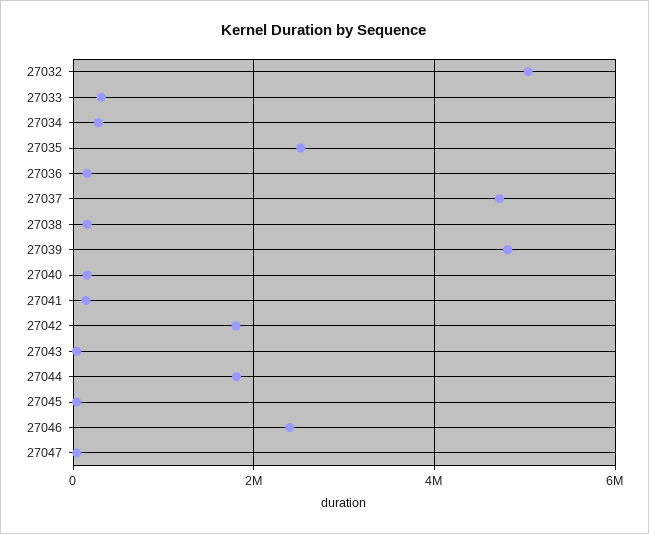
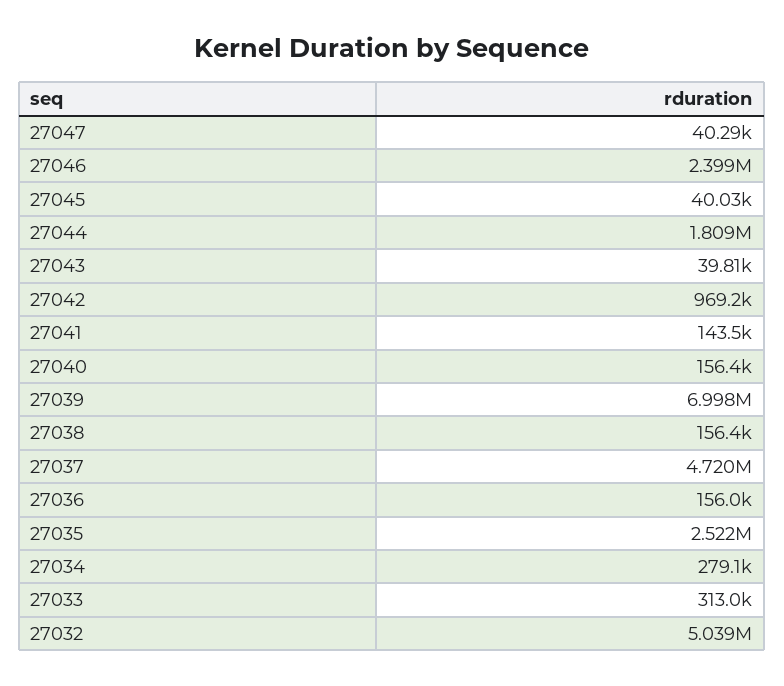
  {
    "27032": 5039000,
    "27033": 313000,
    "27034": 279100,
    "27035": 2522000,
    "27036": 156000,
    "27037": 4720000,
    "27038": 156400,
-   "27039": 4800000,
+   "27039": 6998000,
    "27040": 156400,
    "27041": 143500,
-   "27042": 1800000,
+   "27042": 969200,
    "27043": 39810,
    "27044": 1809000,
    "27045": 40030,
    "27046": 2399000,
    "27047": 40290
  }

